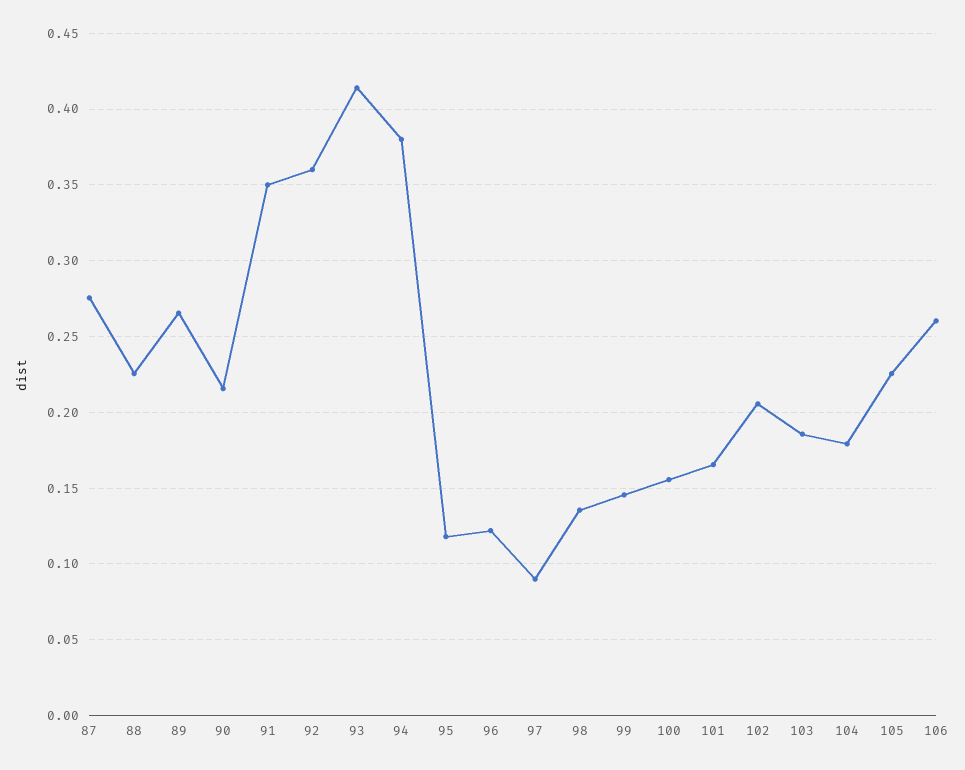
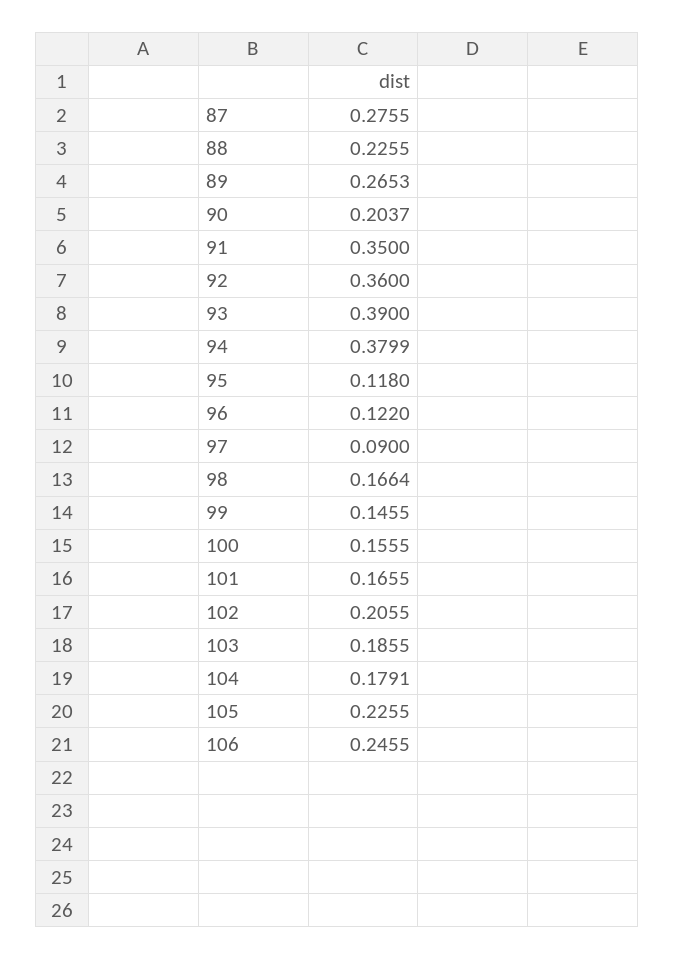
  {
    "87": 0.2755,
    "88": 0.2255,
    "89": 0.2653,
-   "90": 0.215,
+   "90": 0.2037,
    "91": 0.35,
    "92": 0.36,
-   "93": 0.415,
+   "93": 0.39,
    "94": 0.3799,
    "95": 0.118,
    "96": 0.122,
    "97": 0.09,
-   "98": 0.135,
+   "98": 0.1664,
    "99": 0.1455,
    "100": 0.1555,
    "101": 0.1655,
    "102": 0.2055,
    "103": 0.1855,
    "104": 0.1791,
    "105": 0.2255,
-   "106": 0.26
+   "106": 0.2455
  }

